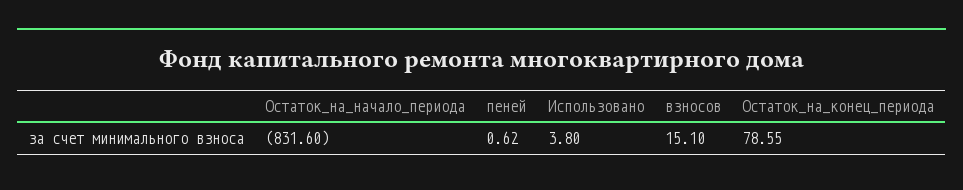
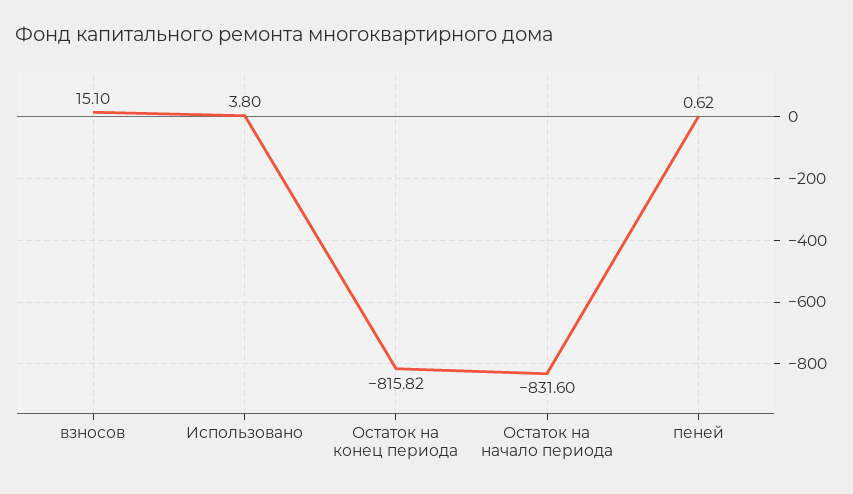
  {
    "Остаток_на_начало_периода": -831.6,
    "пеней": 0.62,
    "Использовано": 3.8,
    "взносов": 15.1,
-   "Остаток_на_конец_периода": 78.55
+   "Остаток_на_конец_периода": -815.82
  }

